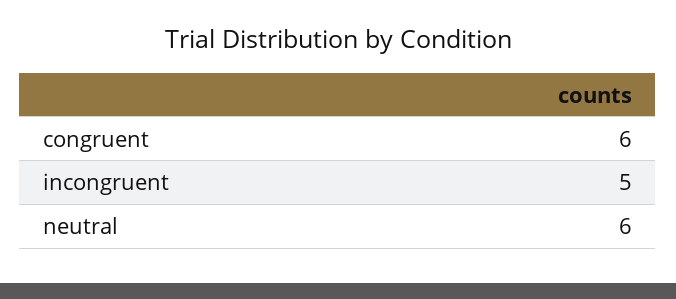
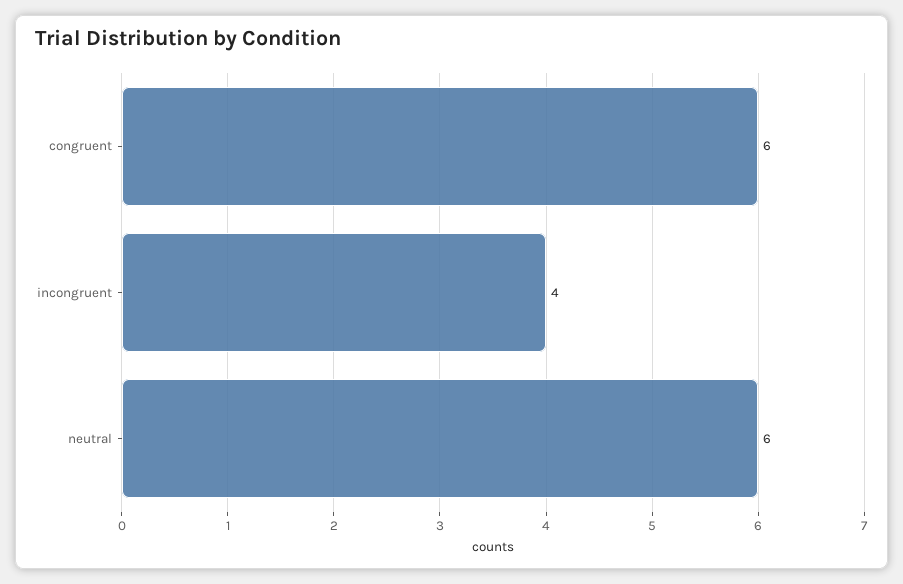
  {
    "congruent": 6,
-   "incongruent": 5,
+   "incongruent": 4,
    "neutral": 6
  }

